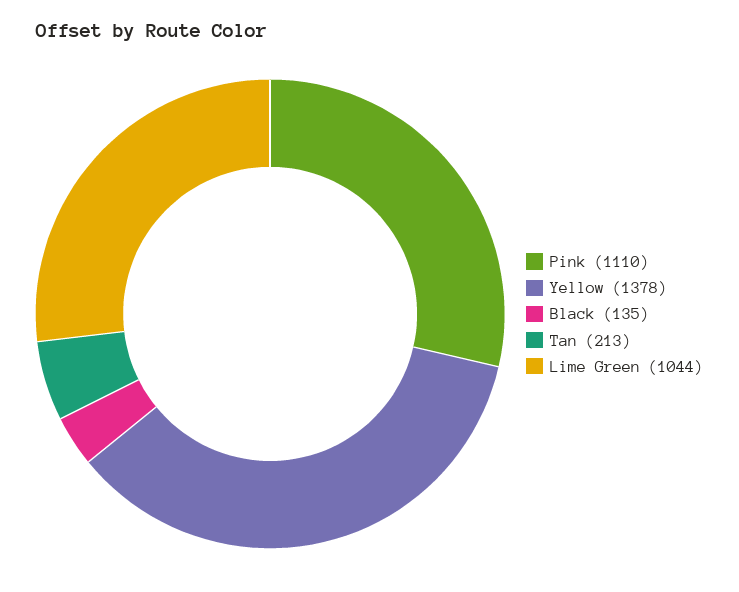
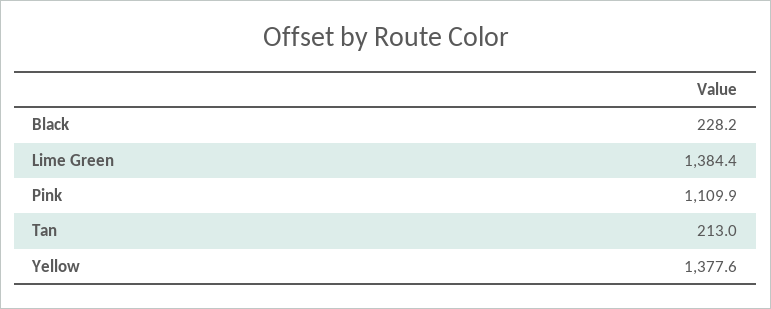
  {
    "Pink": 1109.9,
    "Yellow": 1377.6,
-   "Black": 135,
+   "Black": 228.2,
    "Tan": 213,
-   "Lime Green": 1044
+   "Lime Green": 1384.4
  }

